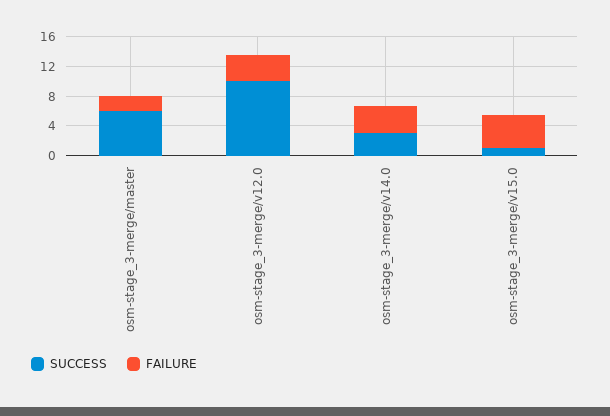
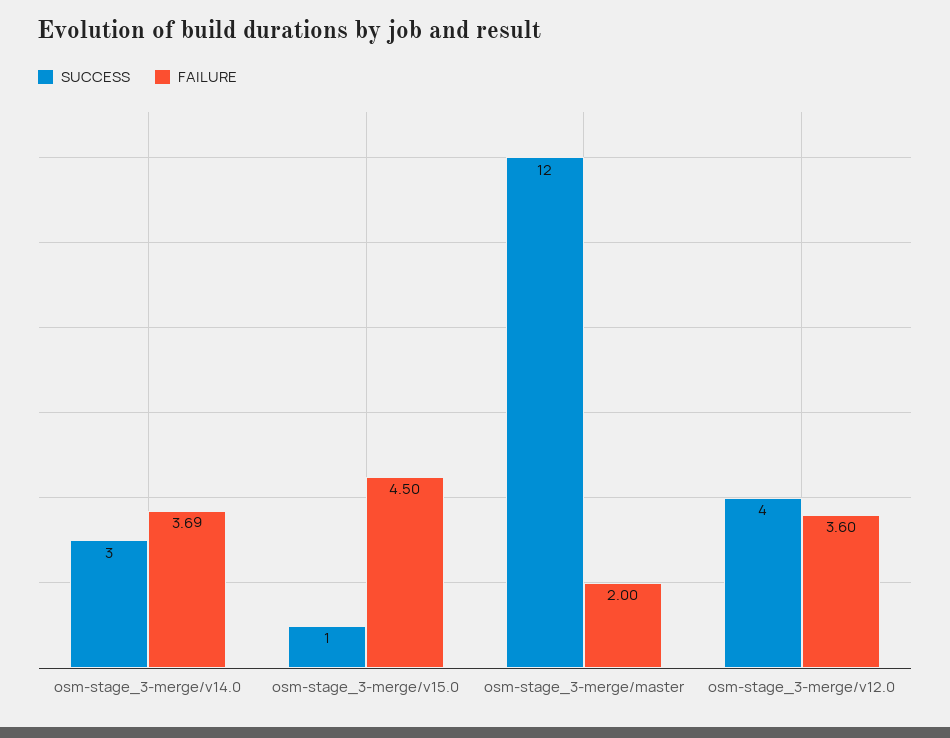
  {
    "SUCCESS": {
-     "osm-stage_3-merge/master": 6,
+     "osm-stage_3-merge/master": 12,
-     "osm-stage_3-merge/v12.0": 10,
+     "osm-stage_3-merge/v12.0": 4,
      "osm-stage_3-merge/v14.0": 3,
      "osm-stage_3-merge/v15.0": 1
    },
    "FAILURE": {
      "osm-stage_3-merge/master": 2,
      "osm-stage_3-merge/v12.0": 3.6,
      "osm-stage_3-merge/v14.0": 3.69,
      "osm-stage_3-merge/v15.0": 4.5
    }
  }

